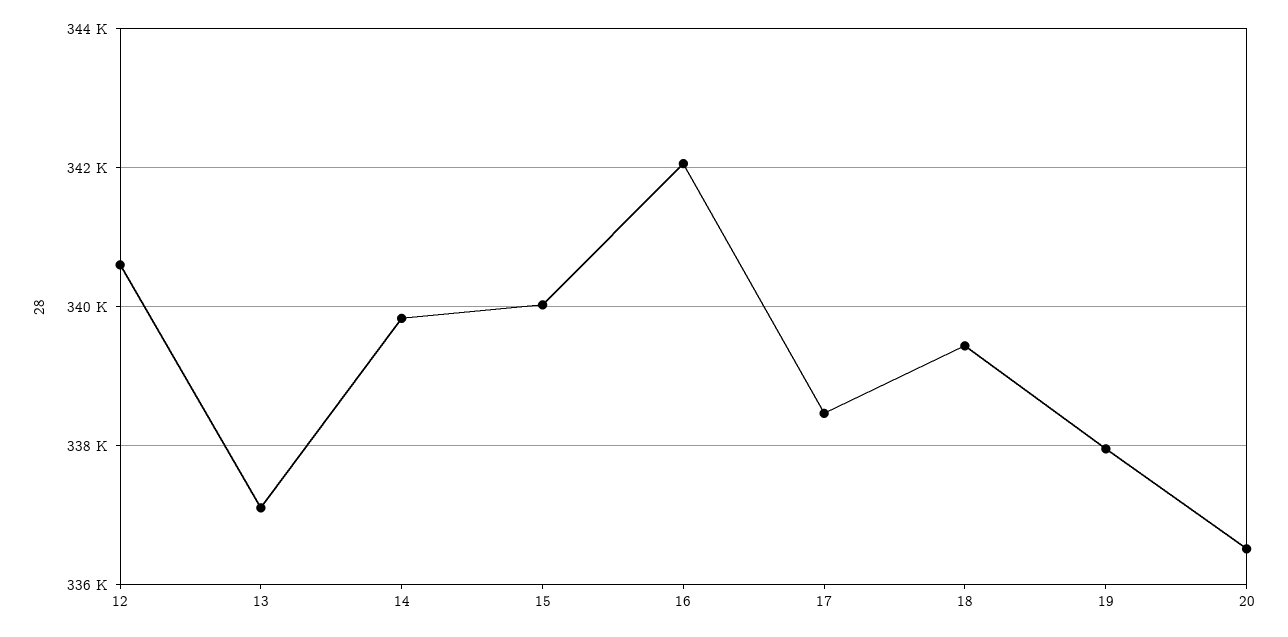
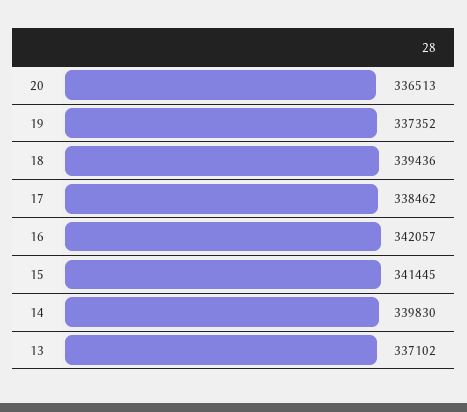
  {
-   "12": 340600,
    "13": 337102,
    "14": 339830,
-   "15": 340000,
+   "15": 341445,
    "16": 342057,
    "17": 338462,
    "18": 339436,
-   "19": 338000,
+   "19": 337352,
    "20": 336513
  }

